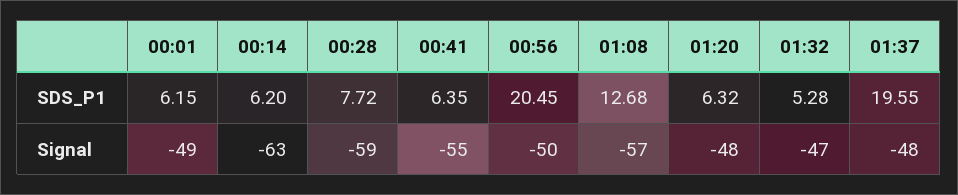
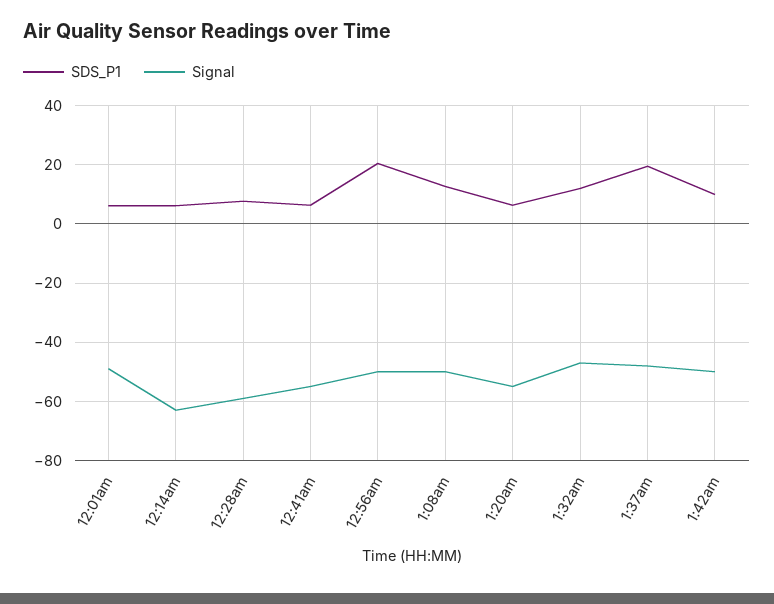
  {
    "SDS_P1": {
      "00:01": 6.15,
      "00:14": 6.2,
      "00:28": 7.72,
      "00:41": 6.35,
      "00:56": 20.45,
      "01:08": 12.68,
      "01:20": 6.32,
-     "01:32": 5.28,
+     "01:32": 12.5,
-     "01:37": 19.55
+     "01:37": 19.55,
+     "1:42am": 10
    },
    "Signal": {
      "00:01": -49,
      "00:14": -63,
      "00:28": -59,
      "00:41": -55,
      "00:56": -50,
-     "01:08": -57,
+     "01:08": -50,
-     "01:20": -48,
+     "01:20": -55,
      "01:32": -47,
-     "01:37": -48
+     "01:37": -48,
+     "1:42am": -50
    }
  }

